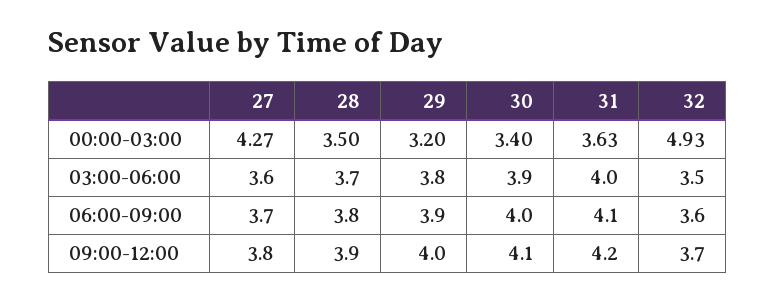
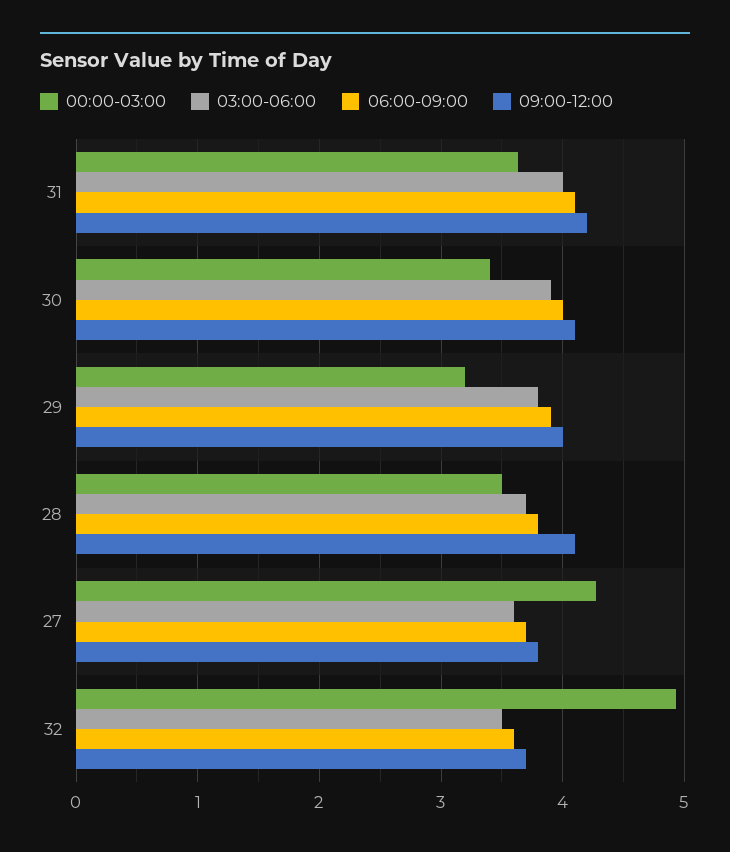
  {
    "00:00-03:00": {
      "27": 4.27,
      "28": 3.5,
      "29": 3.2,
      "30": 3.4,
      "31": 3.63,
      "32": 4.93
    },
    "03:00-06:00": {
      "27": 3.6,
      "28": 3.7,
      "29": 3.8,
      "30": 3.9,
      "31": 4,
      "32": 3.5
    },
    "06:00-09:00": {
      "27": 3.7,
      "28": 3.8,
      "29": 3.9,
      "30": 4,
      "31": 4.1,
      "32": 3.6
    },
    "09:00-12:00": {
      "27": 3.8,
-     "28": 3.9,
+     "28": 4.1,
      "29": 4,
      "30": 4.1,
      "31": 4.2,
      "32": 3.7
    }
  }

